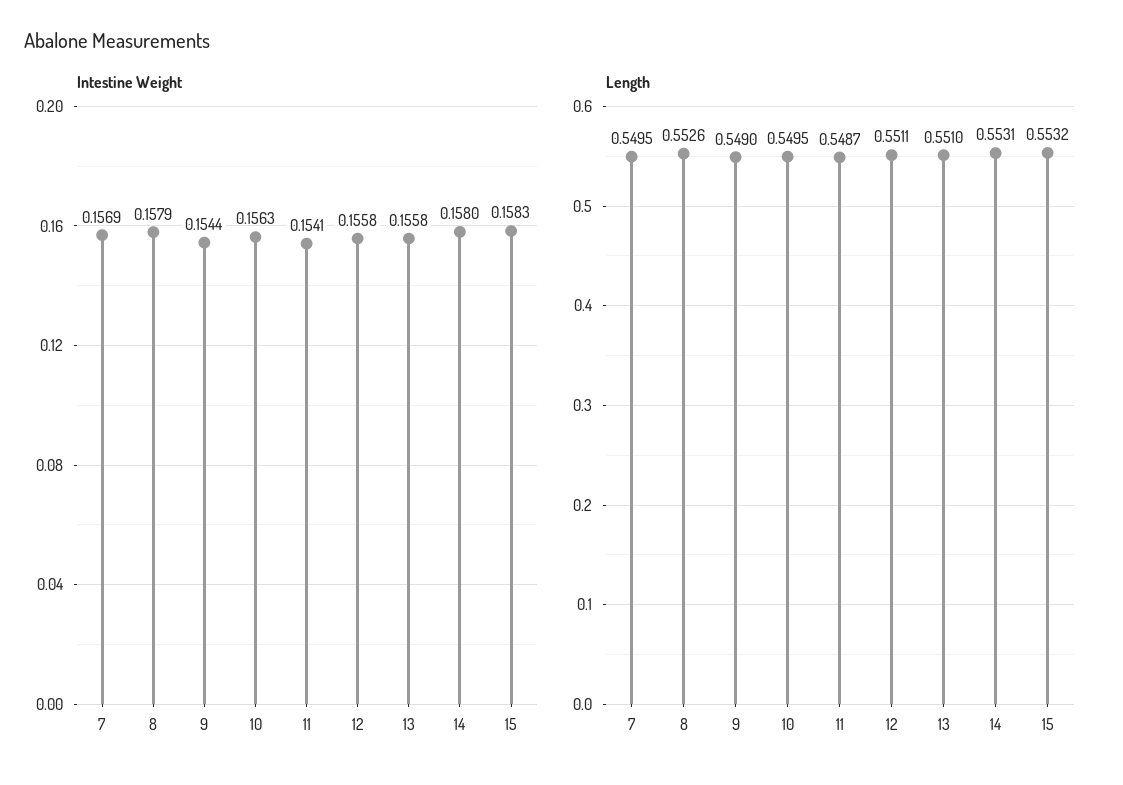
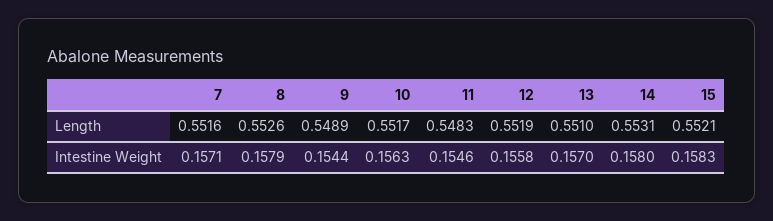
  {
    "Intestine Weight": {
-     "7": 0.1569,
+     "7": 0.1571,
      "8": 0.1579,
      "9": 0.1544,
      "10": 0.1563,
-     "11": 0.1541,
+     "11": 0.1546,
      "12": 0.1558,
-     "13": 0.1558,
+     "13": 0.157,
      "14": 0.158,
      "15": 0.1583
    },
    "Length": {
-     "7": 0.5495,
+     "7": 0.5516,
      "8": 0.5526,
-     "9": 0.549,
+     "9": 0.5489,
-     "10": 0.5495,
+     "10": 0.5517,
-     "11": 0.5487,
+     "11": 0.5483,
-     "12": 0.5511,
+     "12": 0.5519,
      "13": 0.551,
      "14": 0.5531,
-     "15": 0.5532
+     "15": 0.5521
    }
  }

